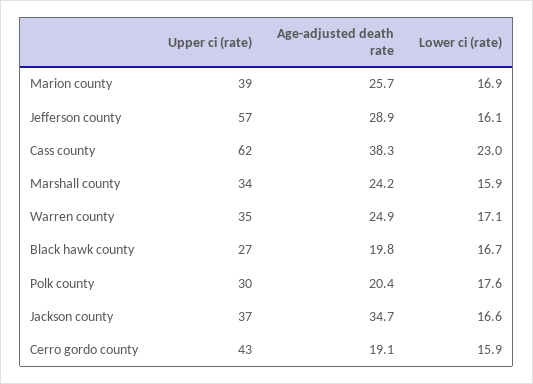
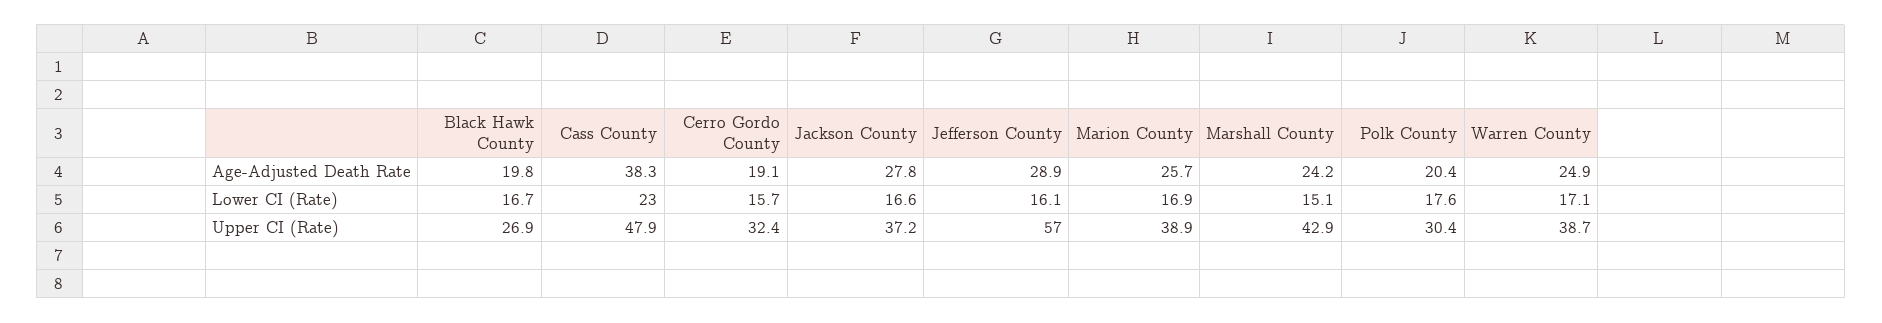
  {
    "Upper ci (rate)": {
      "Marion county": 38.9,
      "Jefferson county": 57,
-     "Cass county": 62,
+     "Cass county": 47.9,
-     "Marshall county": 34,
+     "Marshall county": 42.9,
-     "Warren county": 35,
+     "Warren county": 38.7,
      "Black hawk county": 26.9,
      "Polk county": 30.4,
      "Jackson county": 37.2,
-     "Cerro gordo county": 43
+     "Cerro gordo county": 32.4
    },
    "Age-adjusted death rate": {
      "Marion county": 25.7,
      "Jefferson county": 28.9,
      "Cass county": 38.3,
      "Marshall county": 24.2,
      "Warren county": 24.9,
      "Black hawk county": 19.8,
      "Polk county": 20.4,
-     "Jackson county": 34.7,
+     "Jackson county": 27.8,
      "Cerro gordo county": 19.1
    },
    "Lower ci (rate)": {
      "Marion county": 16.9,
      "Jefferson county": 16.1,
      "Cass county": 23,
-     "Marshall county": 15.9,
+     "Marshall county": 15.1,
      "Warren county": 17.1,
      "Black hawk county": 16.7,
      "Polk county": 17.6,
      "Jackson county": 16.6,
-     "Cerro gordo county": 15.9
+     "Cerro gordo county": 15.7
    }
  }

